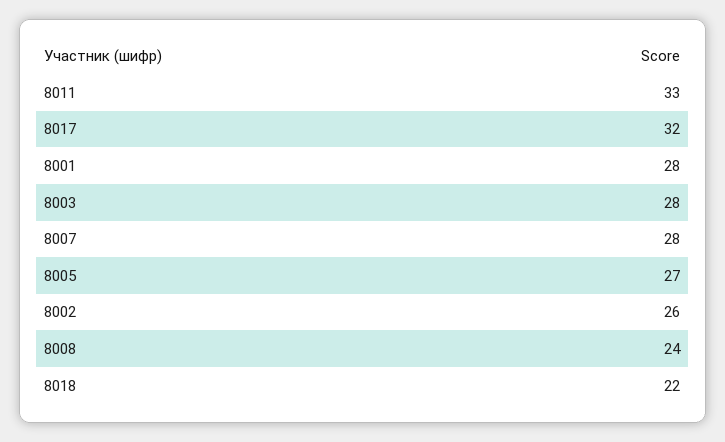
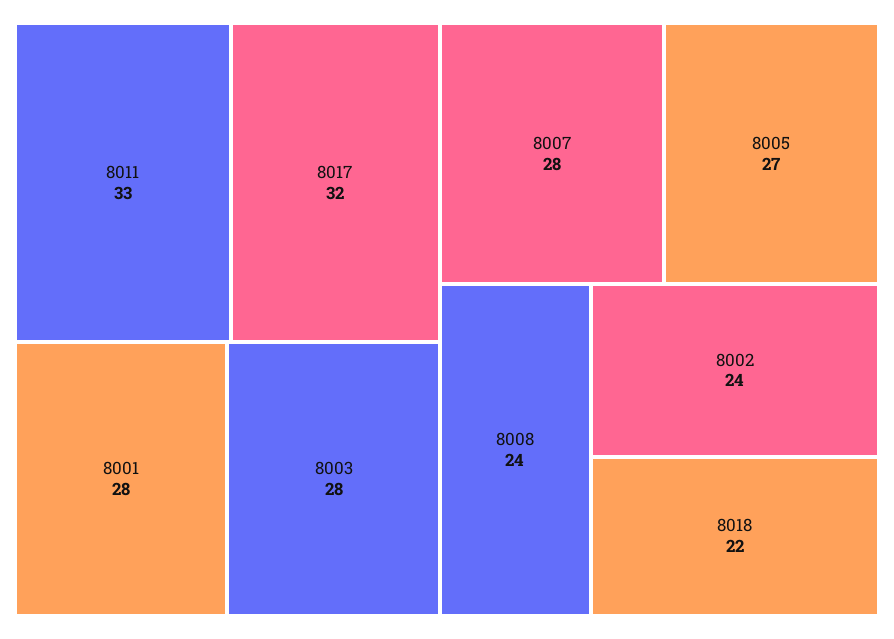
  {
    "8011": 33,
    "8017": 32,
    "8001": 28,
    "8003": 28,
    "8007": 28,
    "8005": 27,
-   "8002": 26,
+   "8002": 24,
    "8008": 24,
    "8018": 22
  }

